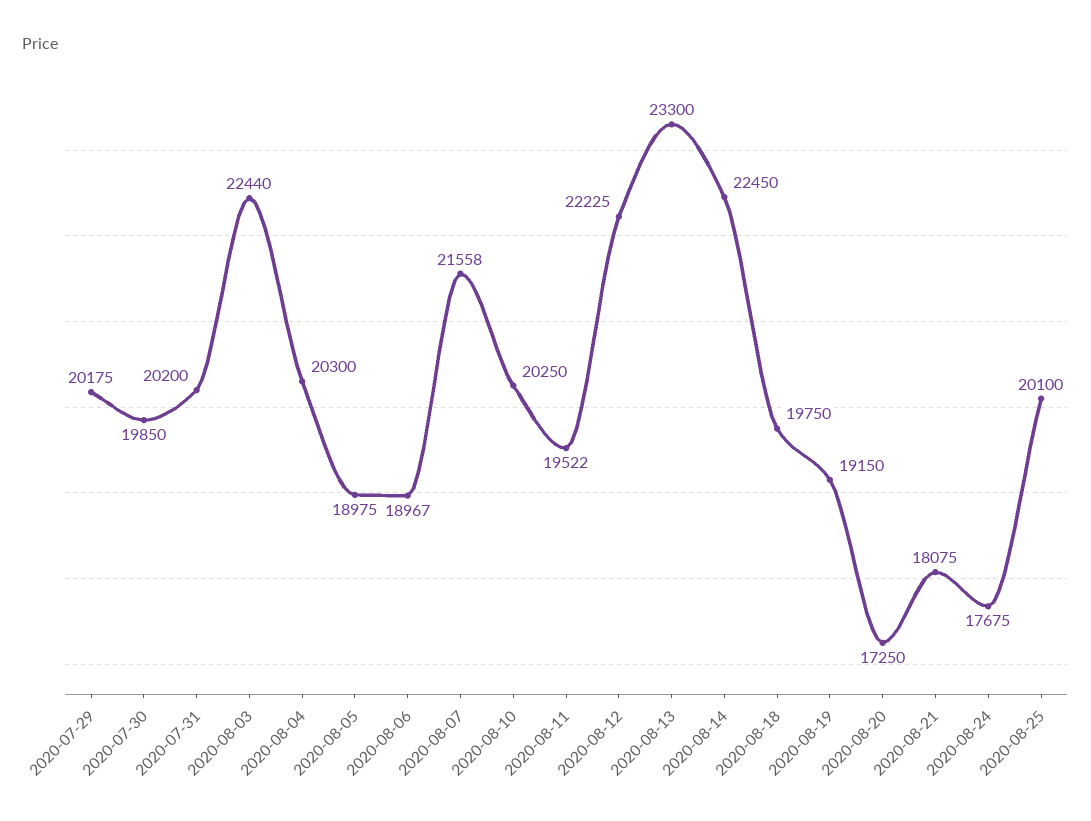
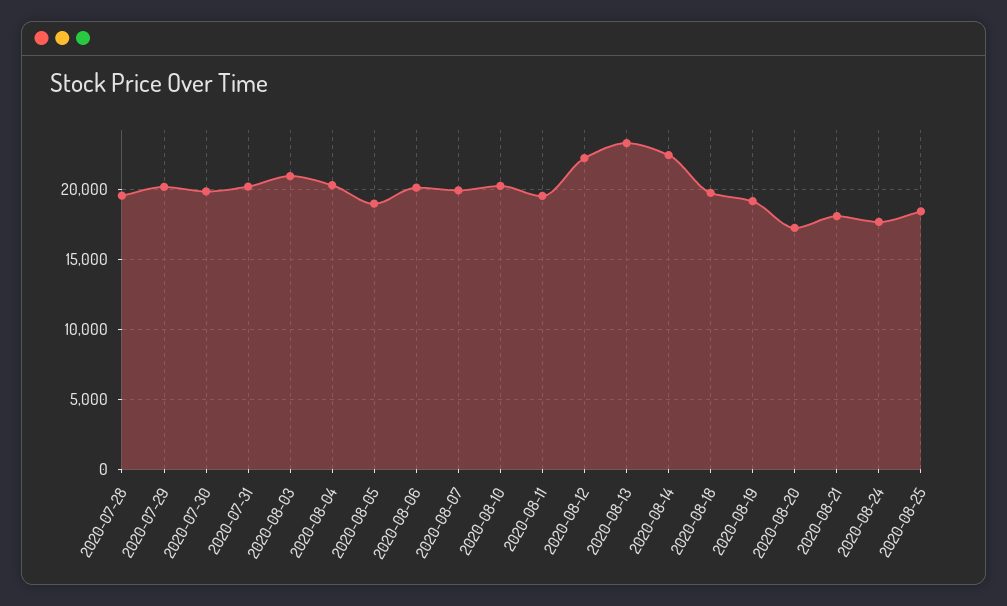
  {
    "2020-07-29": 20175,
    "2020-07-30": 19850,
    "2020-07-31": 20200,
-   "2020-08-03": 22440,
+   "2020-08-03": 21000,
    "2020-08-04": 20300,
    "2020-08-05": 18975,
-   "2020-08-06": 18967,
+   "2020-08-06": 20000,
-   "2020-08-07": 21558,
+   "2020-08-07": 20000,
    "2020-08-10": 20250,
    "2020-08-11": 19522,
    "2020-08-12": 22225,
    "2020-08-13": 23300,
    "2020-08-14": 22450,
    "2020-08-18": 19750,
    "2020-08-19": 19150,
    "2020-08-20": 17250,
    "2020-08-21": 18075,
    "2020-08-24": 17675,
-   "2020-08-25": 20100
+   "2020-08-25": 18500,
+   "2020-07-28": 19500
  }

